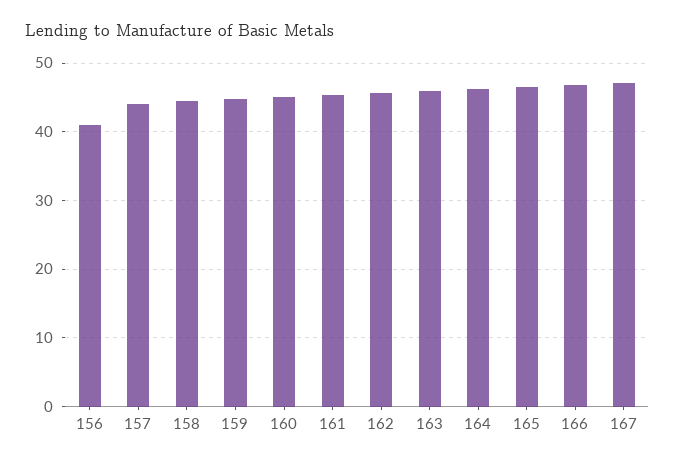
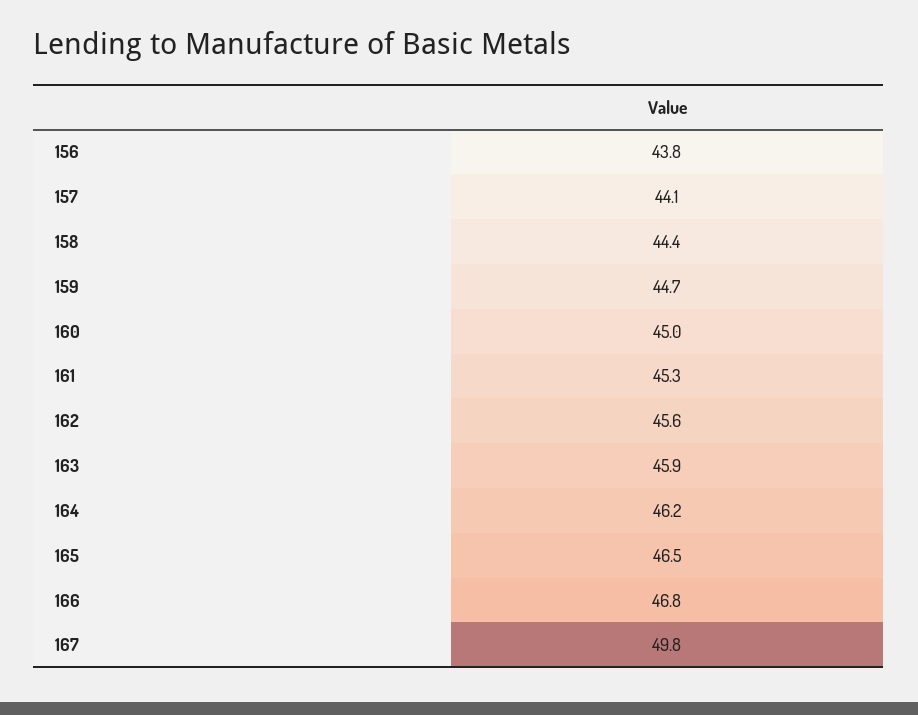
  {
-   "156": 41,
+   "156": 43.8,
    "157": 44.1,
    "158": 44.4,
    "159": 44.7,
    "160": 45,
    "161": 45.3,
    "162": 45.6,
    "163": 45.9,
    "164": 46.2,
    "165": 46.5,
    "166": 46.8,
-   "167": 47
+   "167": 49.8
  }

